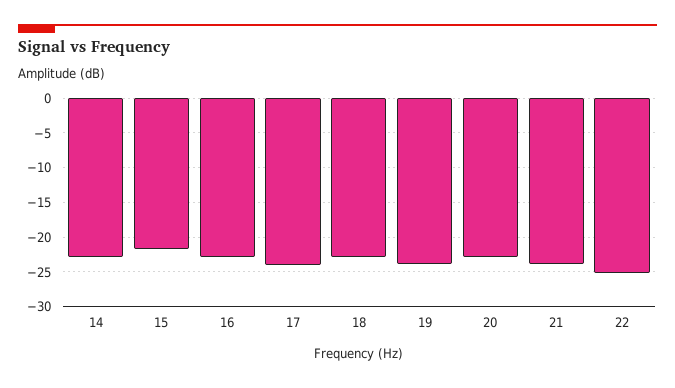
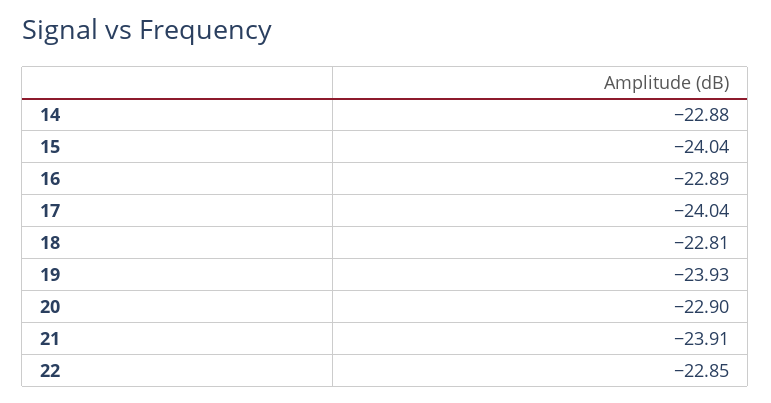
  {
    "14": -22.88,
-   "15": -22,
+   "15": -24.04,
    "16": -22.89,
    "17": -24.04,
    "18": -22.81,
    "19": -23.93,
    "20": -22.9,
    "21": -23.91,
-   "22": -25
+   "22": -22.85
  }

